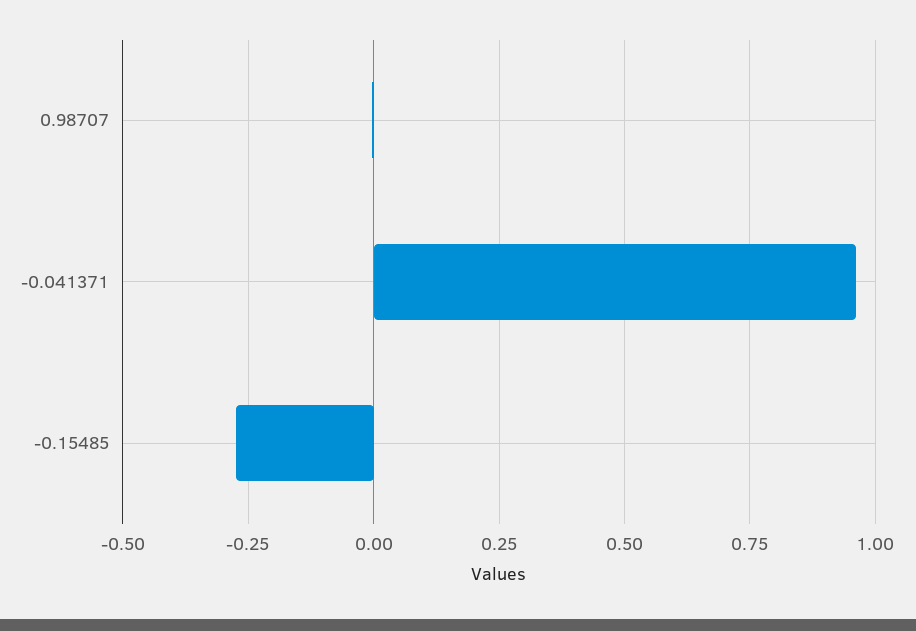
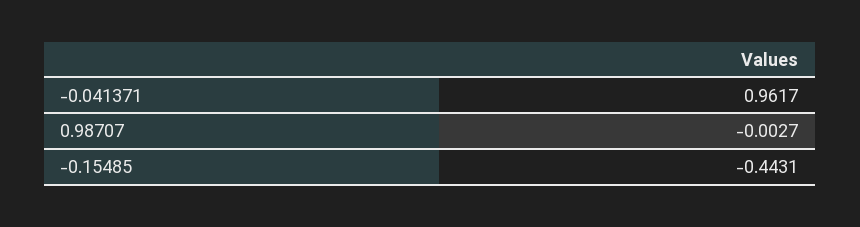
  {
    "0.98707": -0.0027,
    "-0.041371": 0.9617,
-   "-0.15485": -0.275
+   "-0.15485": -0.4431
  }

